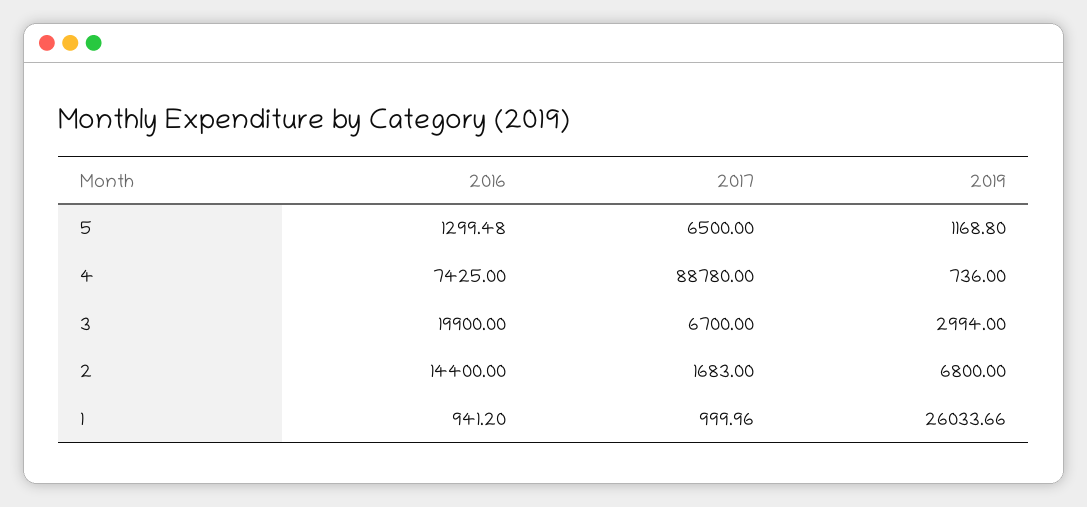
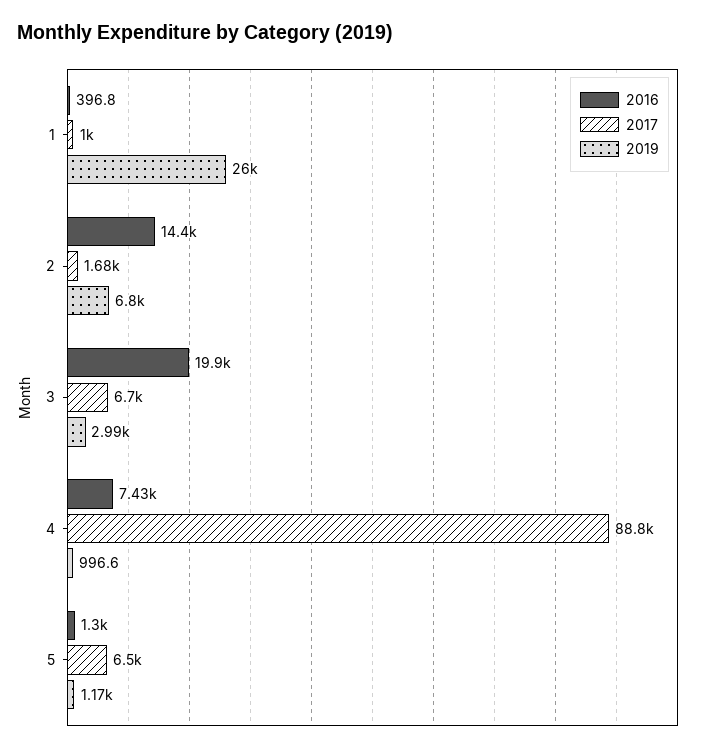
  {
    "2016": {
      "5": 1299.48,
      "4": 7425,
      "3": 19900,
      "2": 14400,
-     "1": 941.2
+     "1": 396.8
    },
    "2017": {
      "5": 6500,
      "4": 88780,
      "3": 6700,
      "2": 1683,
      "1": 999.96
    },
    "2019": {
      "5": 1168.8,
-     "4": 736,
+     "4": 996.6,
      "3": 2994,
      "2": 6800,
      "1": 26033.66
    }
  }

